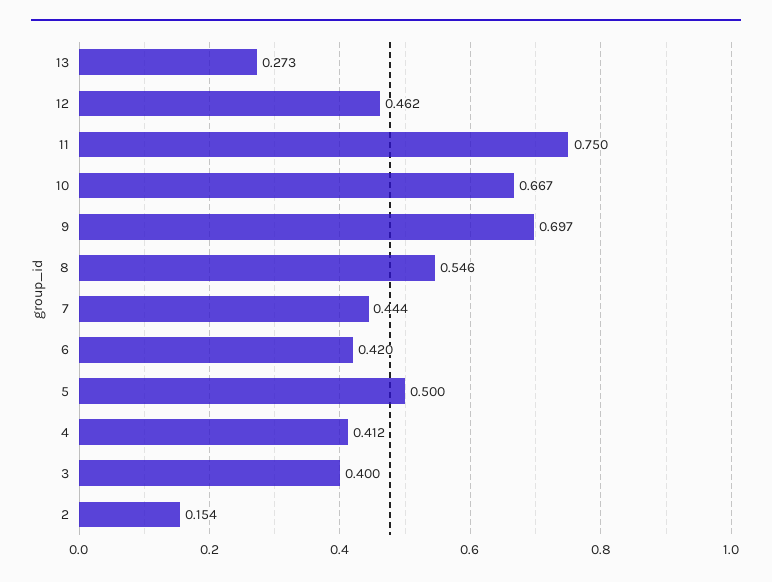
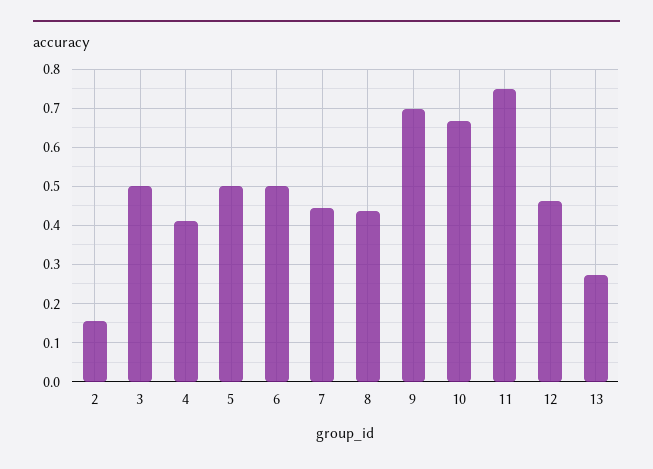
  {
    "13": 0.273,
    "12": 0.462,
    "11": 0.75,
    "10": 0.667,
    "9": 0.697,
-   "8": 0.546,
+   "8": 0.44,
    "7": 0.444,
-   "6": 0.42,
+   "6": 0.5,
    "5": 0.5,
    "4": 0.412,
-   "3": 0.4,
+   "3": 0.5,
    "2": 0.154
  }

